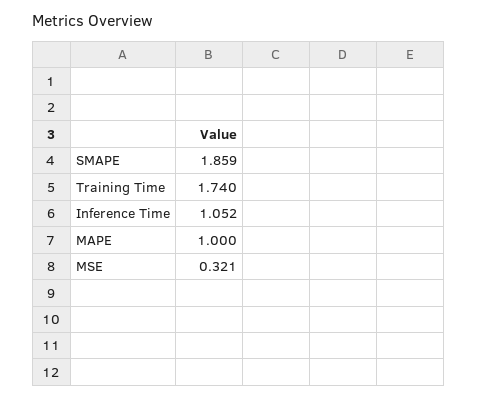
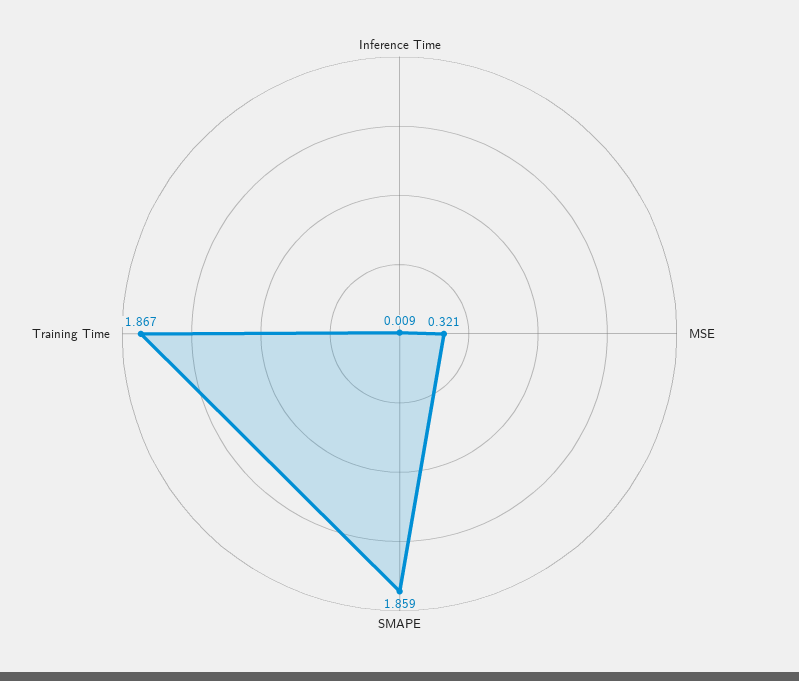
  {
    "SMAPE": 1.859,
-   "Training Time": 1.74,
+   "Training Time": 1.867,
-   "Inference Time": 1.052,
+   "Inference Time": 0.009,
-   "MAPE": 1,
    "MSE": 0.321
  }

